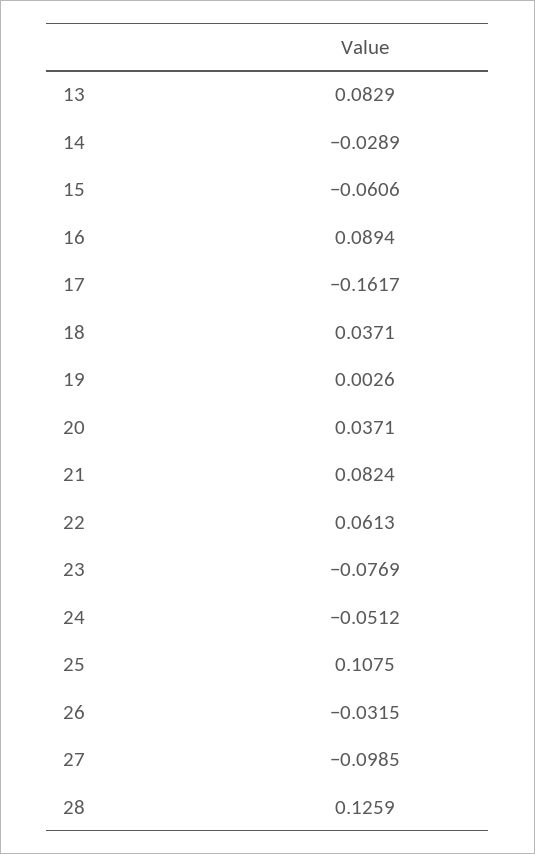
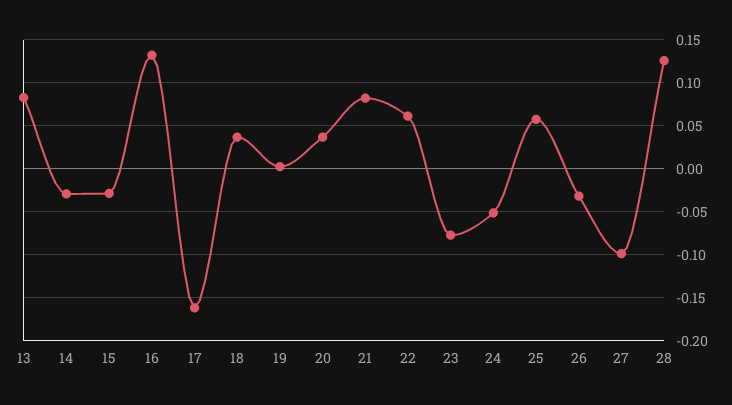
  {
    "13": 0.0829,
    "14": -0.0289,
-   "15": -0.0606,
+   "15": -0.03,
-   "16": 0.0894,
+   "16": 0.13,
    "17": -0.1617,
    "18": 0.0371,
    "19": 0.0026,
    "20": 0.0371,
    "21": 0.0824,
    "22": 0.0613,
    "23": -0.0769,
    "24": -0.0512,
-   "25": 0.1075,
+   "25": 0.06,
    "26": -0.0315,
    "27": -0.0985,
    "28": 0.1259
  }

